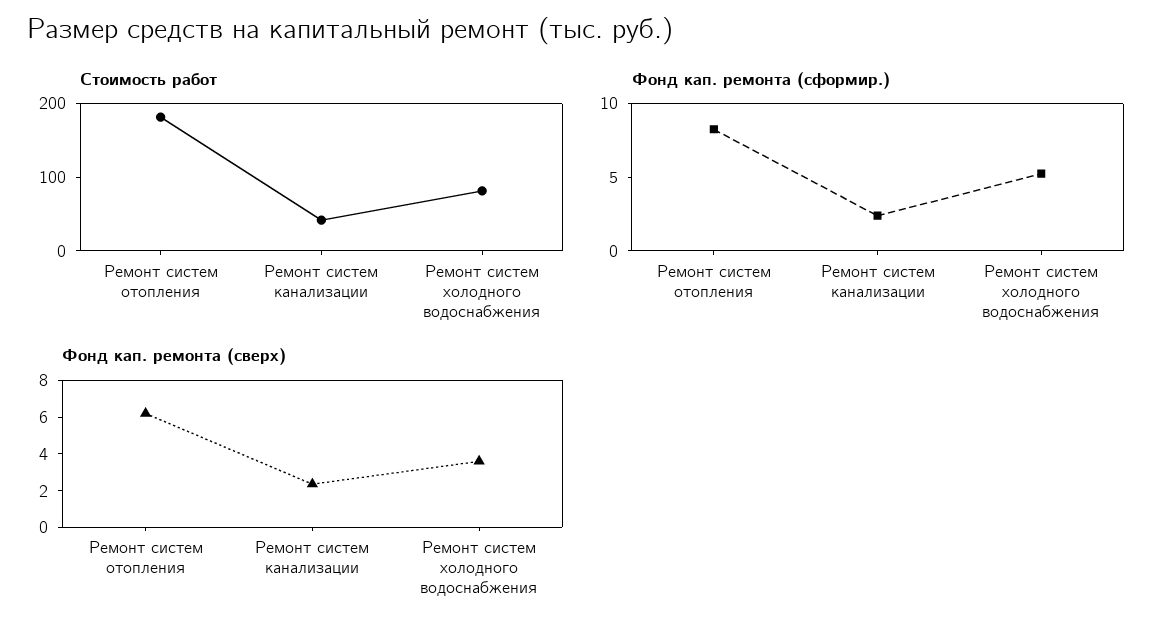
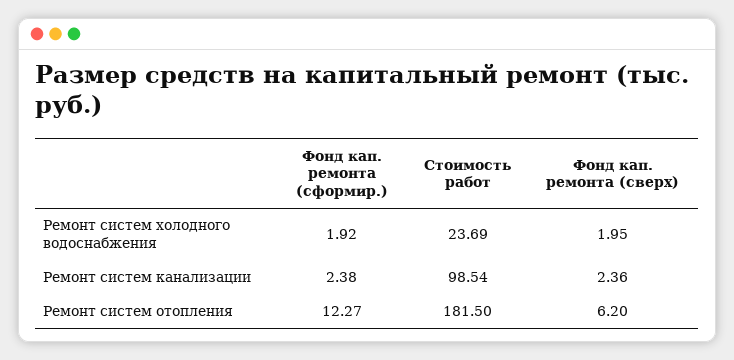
  {
    "Стоимость работ": {
      "Ремонт систем отопления": 181.5,
-     "Ремонт систем канализации": 40,
+     "Ремонт систем канализации": 98.54,
-     "Ремонт систем холодного водоснабжения": 80
+     "Ремонт систем холодного водоснабжения": 23.69
    },
    "Фонд кап. ремонта (сформир.)": {
-     "Ремонт систем отопления": 8,
+     "Ремонт систем отопления": 12.27,
      "Ремонт систем канализации": 2.38,
-     "Ремонт систем холодного водоснабжения": 5
+     "Ремонт систем холодного водоснабжения": 1.92
    },
    "Фонд кап. ремонта (сверх)": {
      "Ремонт систем отопления": 6.2,
      "Ремонт систем канализации": 2.36,
-     "Ремонт систем холодного водоснабжения": 3.5
+     "Ремонт систем холодного водоснабжения": 1.95
    }
  }

